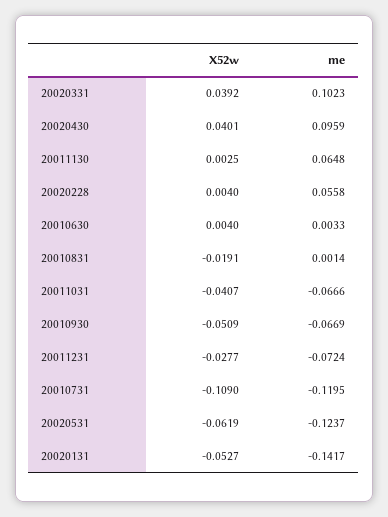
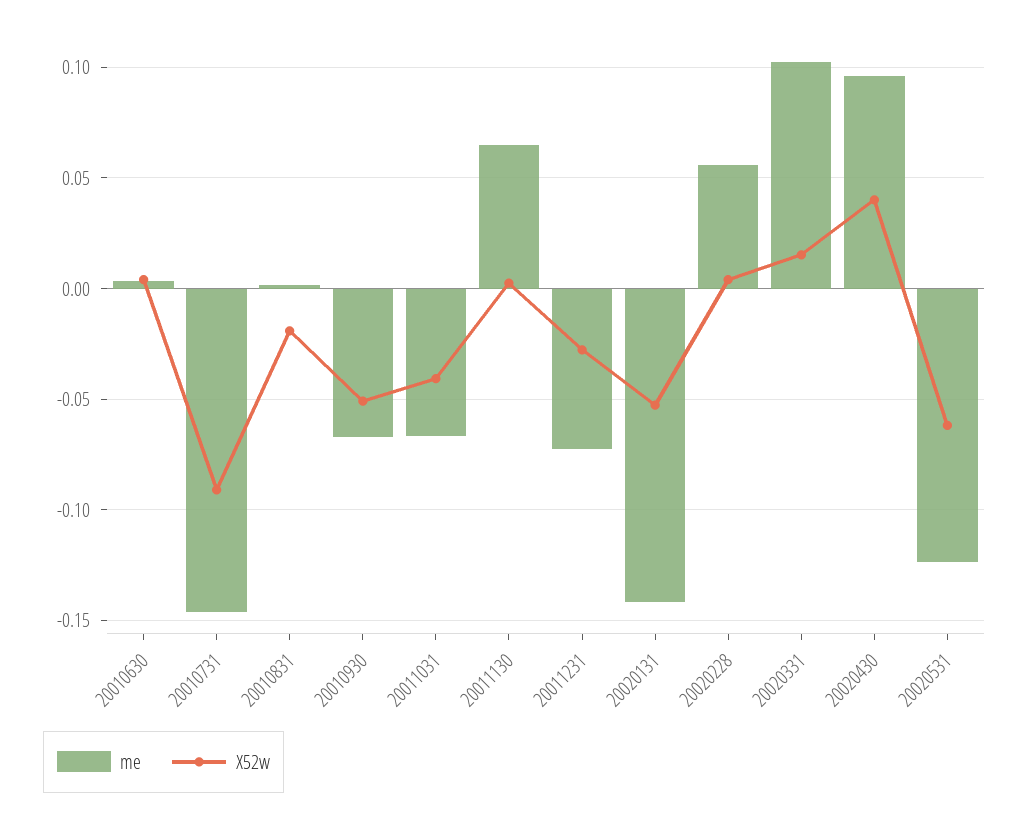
  {
    "X52w": {
-     "20020331": 0.0392,
+     "20020331": 0.015,
      "20020430": 0.0401,
      "20011130": 0.0025,
      "20020228": 0.004,
      "20010630": 0.004,
      "20010831": -0.0191,
      "20011031": -0.0407,
      "20010930": -0.0509,
      "20011231": -0.0277,
-     "20010731": -0.109,
+     "20010731": -0.09,
      "20020531": -0.0619,
      "20020131": -0.0527
    },
    "me": {
      "20020331": 0.1023,
      "20020430": 0.0959,
      "20011130": 0.0648,
      "20020228": 0.0558,
      "20010630": 0.0033,
      "20010831": 0.0014,
      "20011031": -0.0666,
      "20010930": -0.0669,
      "20011231": -0.0724,
-     "20010731": -0.1195,
+     "20010731": -0.145,
      "20020531": -0.1237,
      "20020131": -0.1417
    }
  }

